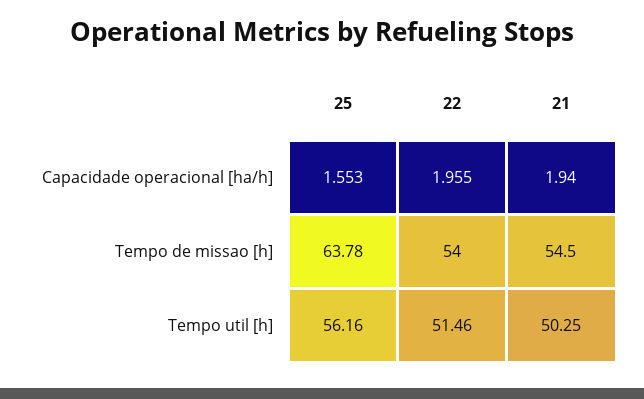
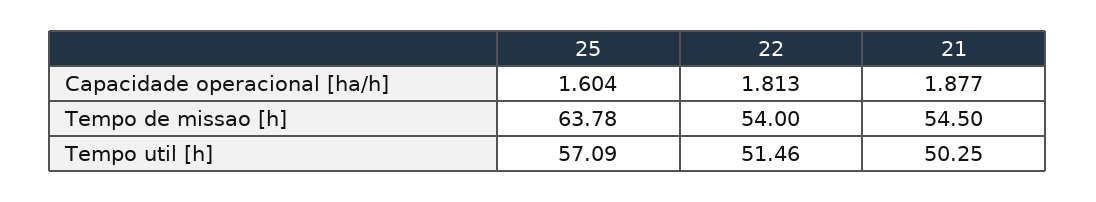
  {
    "25": {
-     "Capacidade operacional [ha/h]": 1.553,
+     "Capacidade operacional [ha/h]": 1.604,
      "Tempo de missao [h]": 63.78,
-     "Tempo util [h]": 56.16
+     "Tempo util [h]": 57.09
    },
    "22": {
-     "Capacidade operacional [ha/h]": 1.955,
+     "Capacidade operacional [ha/h]": 1.813,
      "Tempo de missao [h]": 54,
      "Tempo util [h]": 51.46
    },
    "21": {
-     "Capacidade operacional [ha/h]": 1.94,
+     "Capacidade operacional [ha/h]": 1.877,
      "Tempo de missao [h]": 54.5,
      "Tempo util [h]": 50.25
    }
  }

